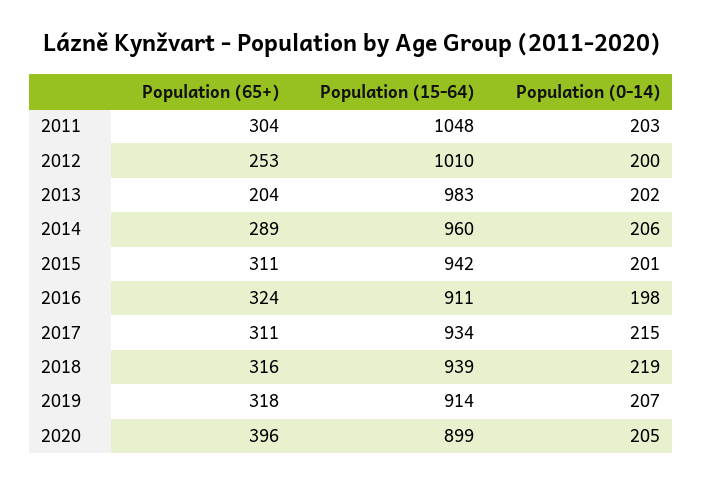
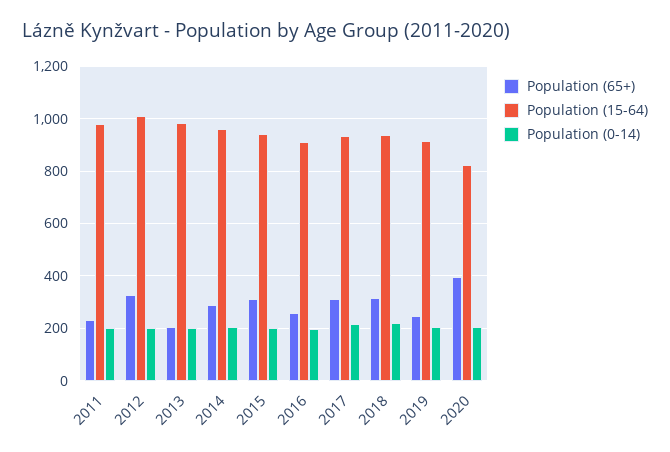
  {
    "Population (65+)": {
-     "2011": 304,
+     "2011": 225,
-     "2012": 253,
+     "2012": 325,
      "2013": 204,
      "2014": 289,
      "2015": 311,
-     "2016": 324,
+     "2016": 250,
      "2017": 311,
      "2018": 316,
-     "2019": 318,
+     "2019": 250,
      "2020": 396
    },
    "Population (15-64)": {
-     "2011": 1048,
+     "2011": 975,
      "2012": 1010,
      "2013": 983,
      "2014": 960,
      "2015": 942,
      "2016": 911,
      "2017": 934,
      "2018": 939,
      "2019": 914,
-     "2020": 899
+     "2020": 825
    },
    "Population (0-14)": {
      "2011": 203,
      "2012": 200,
      "2013": 202,
      "2014": 206,
      "2015": 201,
      "2016": 198,
      "2017": 215,
      "2018": 219,
      "2019": 207,
      "2020": 205
    }
  }

